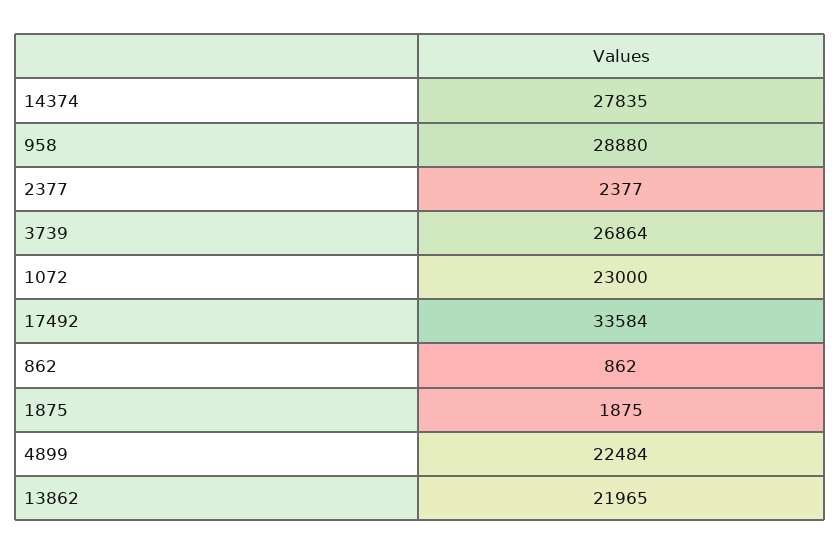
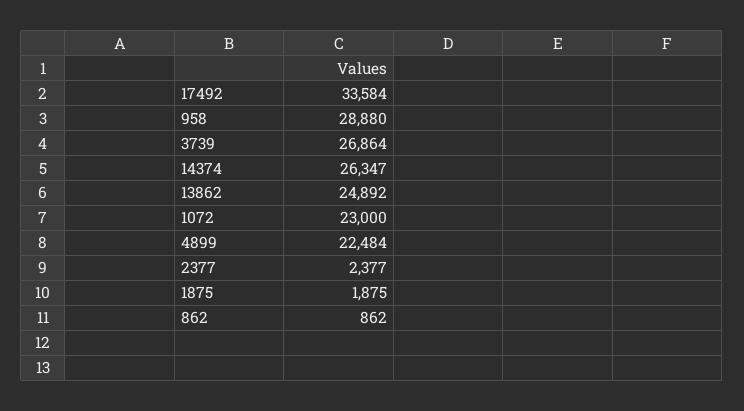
  {
-   "14374": 27835,
+   "14374": 26347,
    "958": 28880,
    "2377": 2377,
    "3739": 26864,
    "1072": 23000,
    "17492": 33584,
    "862": 862,
    "1875": 1875,
    "4899": 22484,
-   "13862": 21965
+   "13862": 24892
  }

